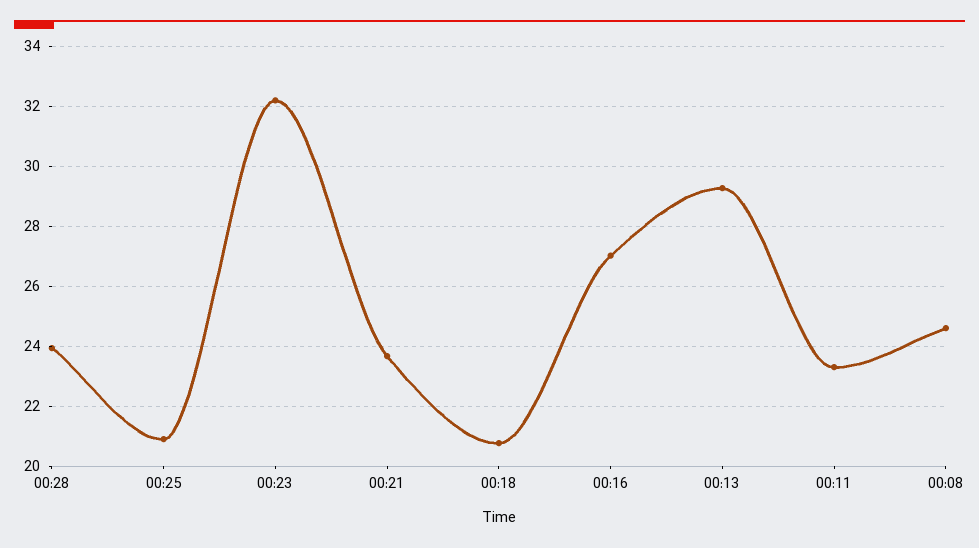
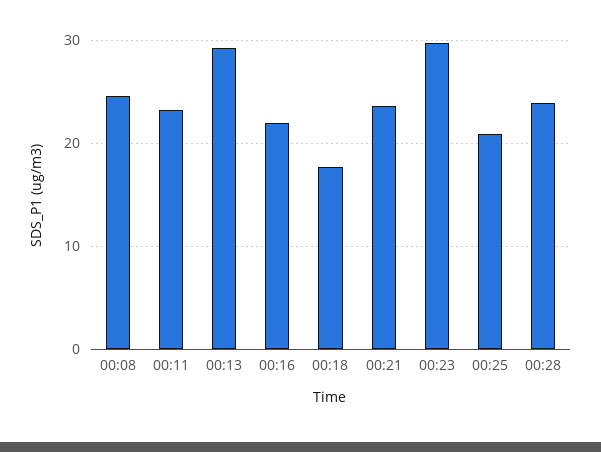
  {
    "00:28": 24,
    "00:25": 21,
-   "00:23": 32.25,
+   "00:23": 30,
    "00:21": 23.75,
-   "00:18": 20.75,
+   "00:18": 18,
-   "00:16": 27,
+   "00:16": 22,
    "00:13": 29.25,
    "00:11": 23.25,
    "00:08": 24.5
  }

